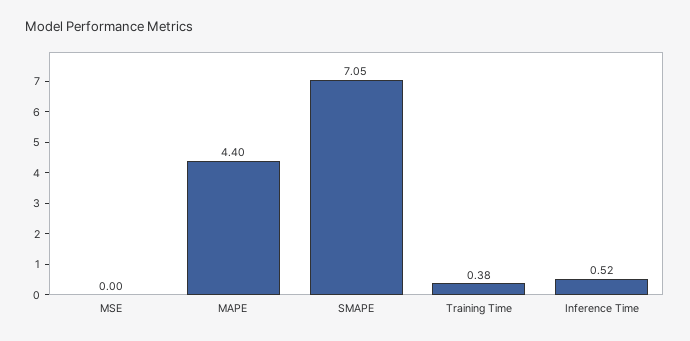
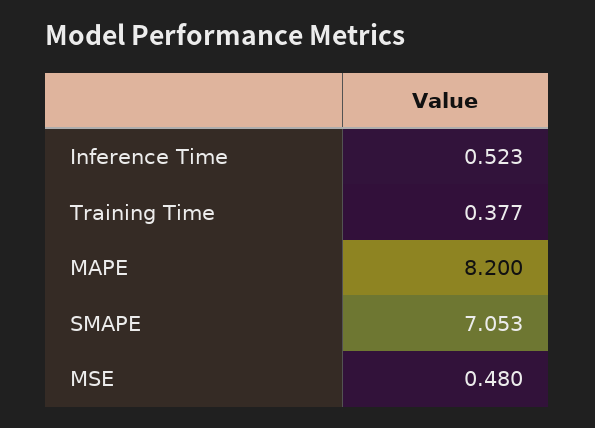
  {
-   "MSE": 0,
+   "MSE": 0.48,
-   "MAPE": 4.4,
+   "MAPE": 8.2,
    "SMAPE": 7.053,
    "Training Time": 0.377,
    "Inference Time": 0.523
  }

